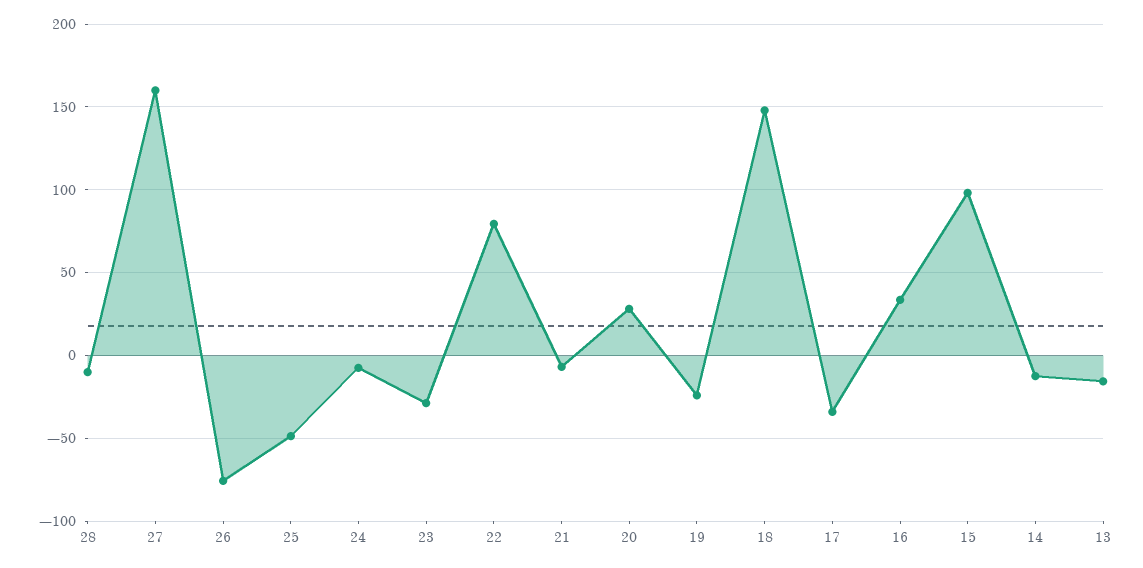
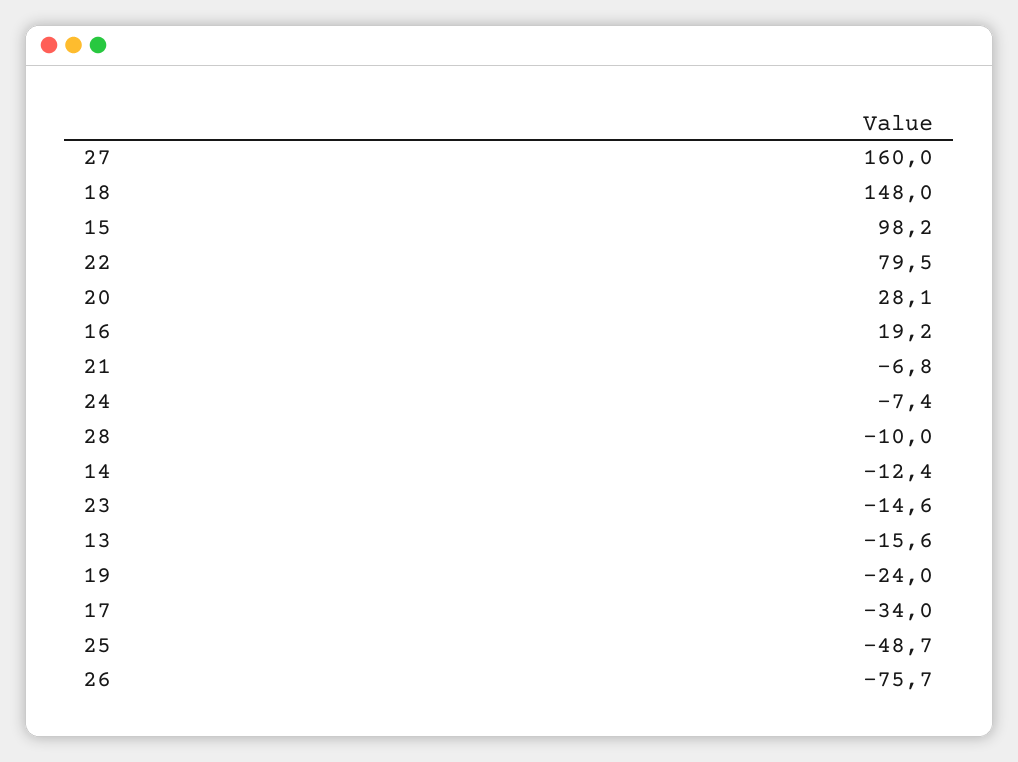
  {
    "28": -10,
    "27": 160,
    "26": -75.7,
    "25": -48.7,
    "24": -7.4,
-   "23": -30,
+   "23": -14.6,
    "22": 79.5,
    "21": -6.8,
    "20": 28.1,
    "19": -24,
    "18": 148,
    "17": -34,
-   "16": 35,
+   "16": 19.2,
    "15": 98.2,
    "14": -12.4,
    "13": -15.6
  }

